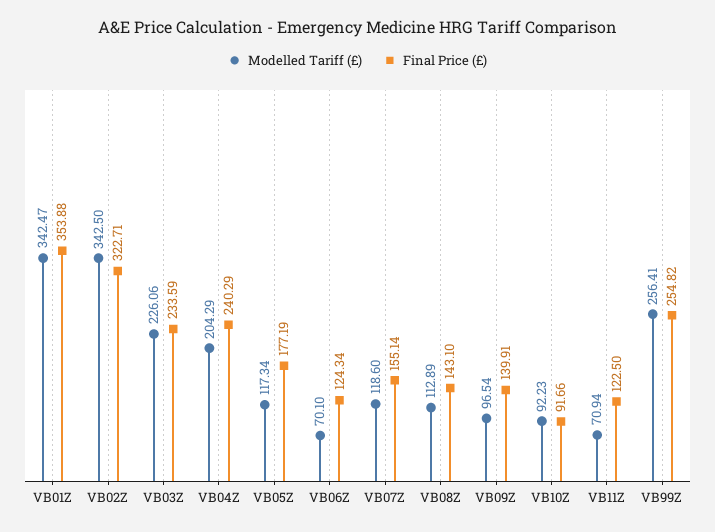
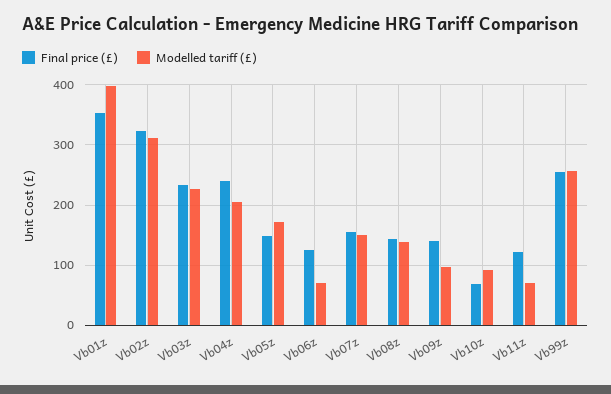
  {
    "Modelled Tariff (£)": {
-     "VB01Z": 342.47,
+     "VB01Z": 400,
-     "VB02Z": 342.5,
+     "VB02Z": 310,
      "VB03Z": 226.06,
      "VB04Z": 204.29,
-     "VB05Z": 117.34,
+     "VB05Z": 170,
      "VB06Z": 70.1,
-     "VB07Z": 118.6,
+     "VB07Z": 150,
-     "VB08Z": 112.89,
+     "VB08Z": 140,
      "VB09Z": 96.54,
      "VB10Z": 92.23,
      "VB11Z": 70.94,
      "VB99Z": 256.41
    },
    "Final Price (£)": {
      "VB01Z": 353.88,
      "VB02Z": 322.71,
      "VB03Z": 233.59,
      "VB04Z": 240.29,
-     "VB05Z": 177.19,
+     "VB05Z": 150,
      "VB06Z": 124.34,
      "VB07Z": 155.14,
      "VB08Z": 143.1,
      "VB09Z": 139.91,
-     "VB10Z": 91.66,
+     "VB10Z": 70,
      "VB11Z": 122.5,
      "VB99Z": 254.82
    }
  }

